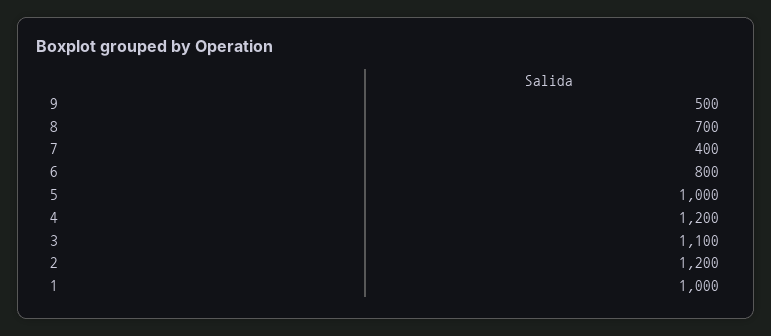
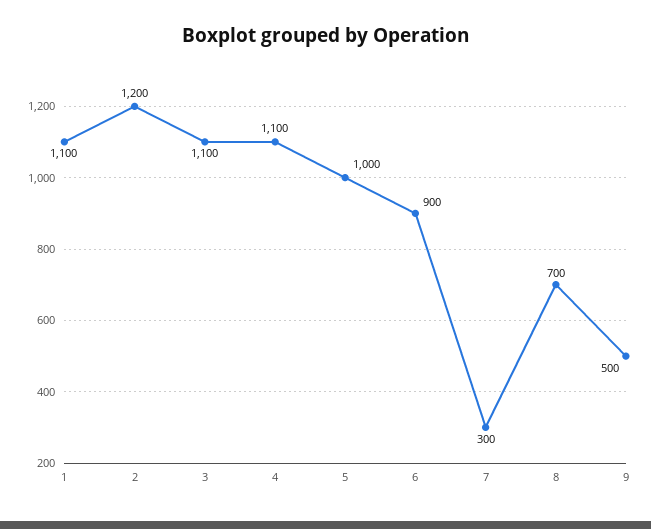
  {
    "9": 500,
    "8": 700,
-   "7": 400,
+   "7": 300,
-   "6": 800,
+   "6": 900,
    "5": 1000,
-   "4": 1200,
+   "4": 1100,
    "3": 1100,
    "2": 1200,
-   "1": 1000
+   "1": 1100
  }

